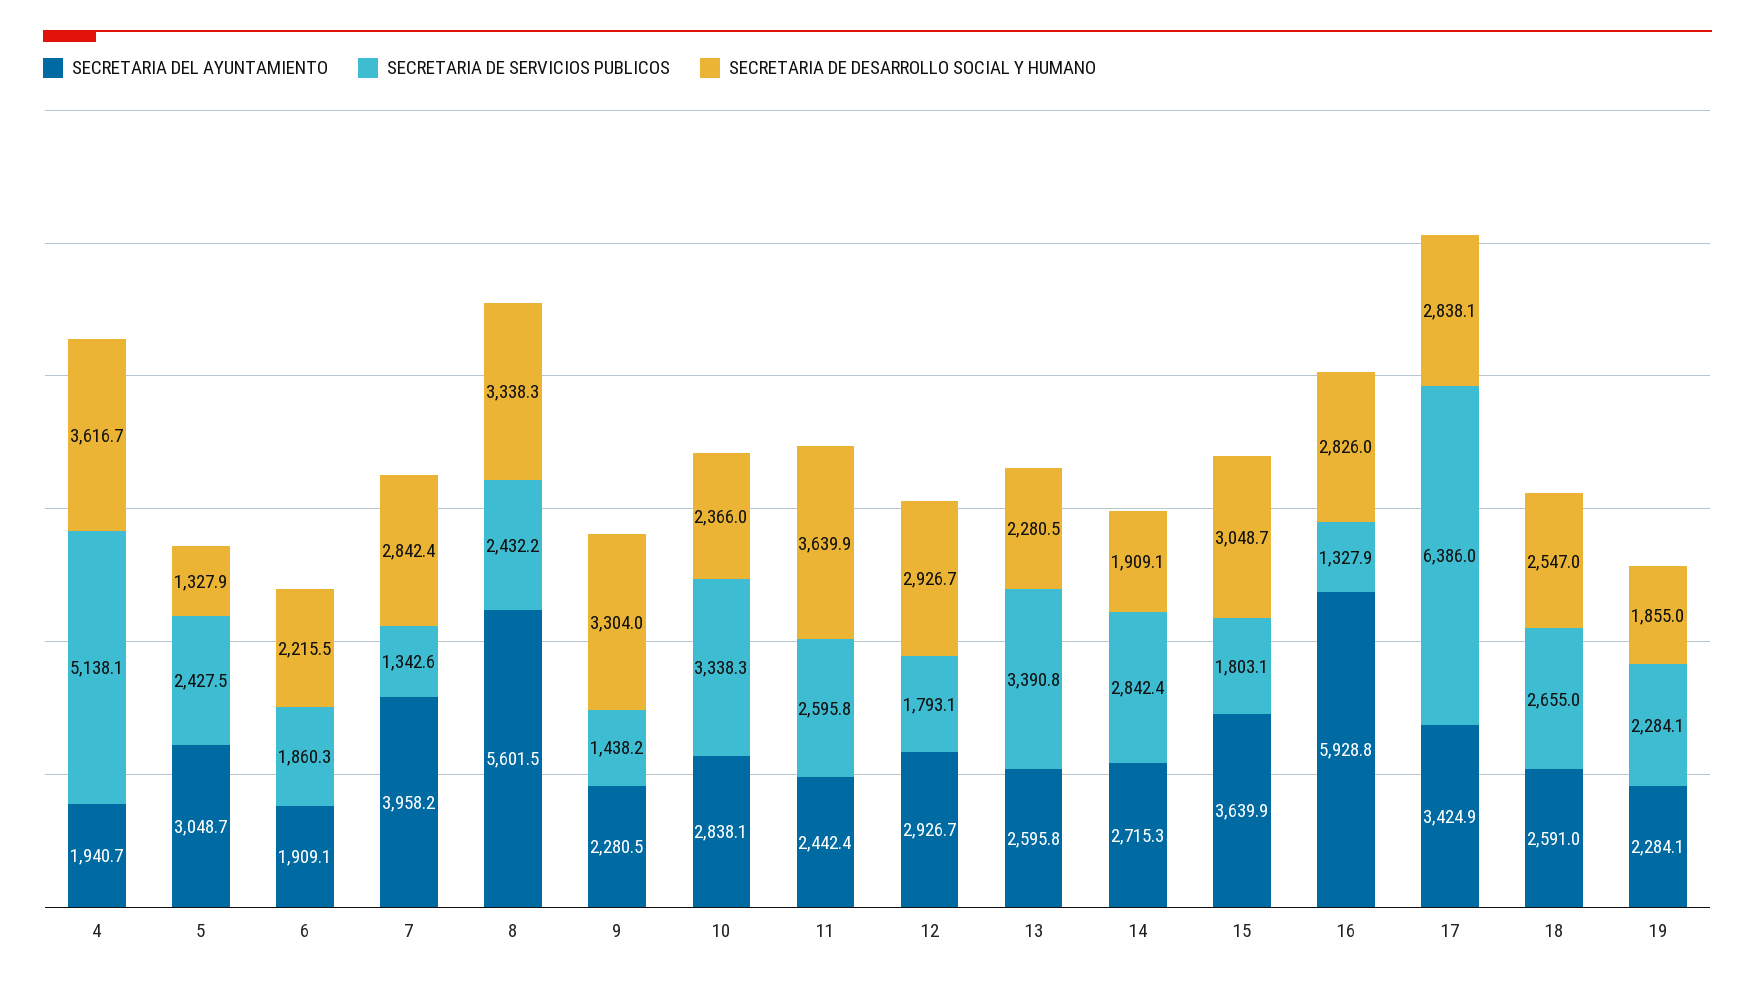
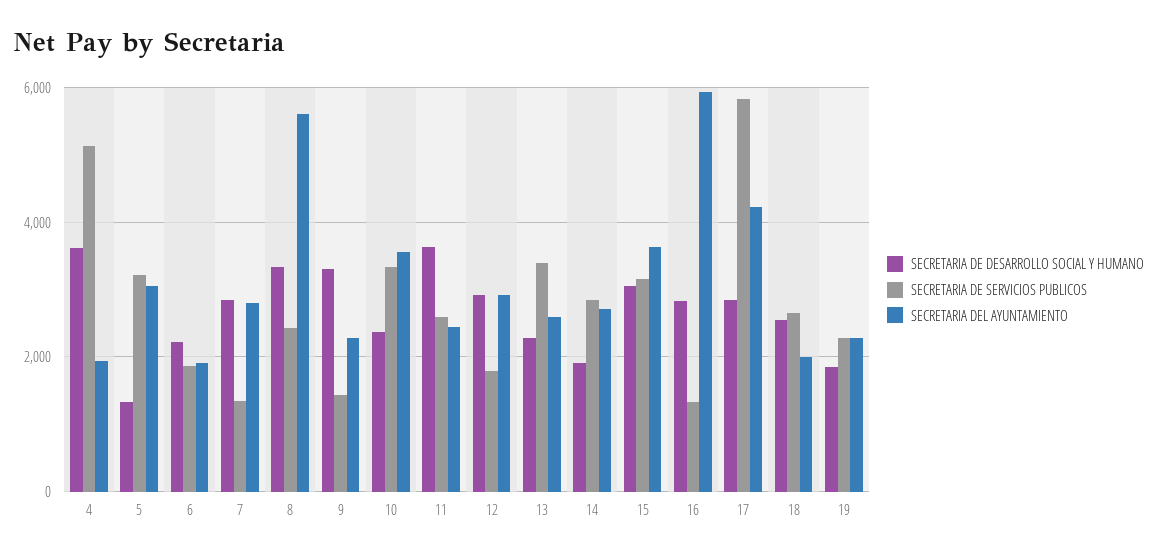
  {
    "SECRETARIA DEL AYUNTAMIENTO": {
      "4": 1940.7,
      "5": 3048.7,
      "6": 1909.1,
-     "7": 3958.2,
+     "7": 2800,
      "8": 5601.5,
      "9": 2280.5,
-     "10": 2838.1,
+     "10": 3600,
      "11": 2442.4,
      "12": 2926.7,
      "13": 2595.8,
      "14": 2715.3,
      "15": 3639.9,
      "16": 5928.8,
-     "17": 3424.9,
+     "17": 4200,
-     "18": 2591,
+     "18": 2000,
      "19": 2284.1
    },
    "SECRETARIA DE SERVICIOS PUBLICOS": {
      "4": 5138.1,
-     "5": 2427.5,
+     "5": 3200,
      "6": 1860.3,
      "7": 1342.6,
      "8": 2432.2,
      "9": 1438.2,
      "10": 3338.3,
      "11": 2595.8,
      "12": 1793.1,
      "13": 3390.8,
      "14": 2842.4,
-     "15": 1803.1,
+     "15": 3200,
      "16": 1327.9,
-     "17": 6386,
+     "17": 5800,
      "18": 2655,
      "19": 2284.1
    },
    "SECRETARIA DE DESARROLLO SOCIAL Y HUMANO": {
      "4": 3616.7,
      "5": 1327.9,
      "6": 2215.5,
      "7": 2842.4,
      "8": 3338.3,
      "9": 3304,
      "10": 2366,
      "11": 3639.9,
      "12": 2926.7,
      "13": 2280.5,
      "14": 1909.1,
      "15": 3048.7,
      "16": 2826,
      "17": 2838.1,
      "18": 2547,
      "19": 1855
    }
  }

